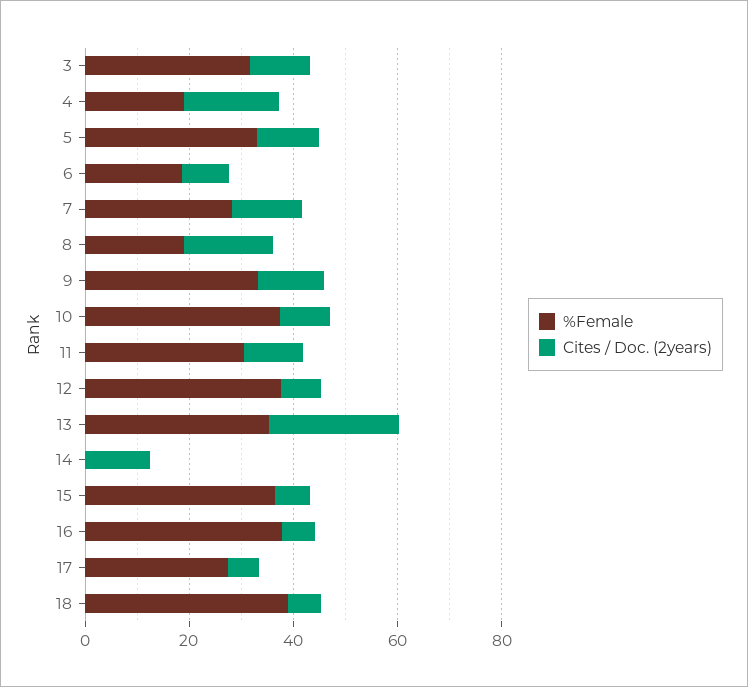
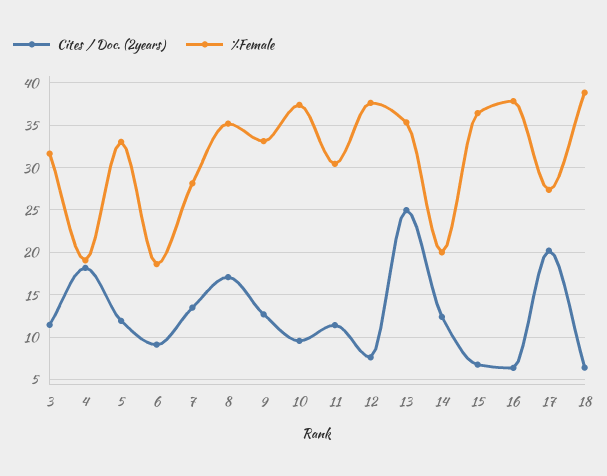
  {
    "%Female": {
      "3": 32,
      "4": 19,
      "5": 33,
      "6": 19,
      "7": 28,
-     "8": 20,
+     "8": 35,
      "9": 33,
      "10": 37,
      "11": 30,
      "12": 38,
      "13": 35,
-     "14": 0,
+     "14": 20,
      "15": 36,
      "16": 38,
      "17": 27,
      "18": 39
    },
    "Cites / Doc. (2years)": {
      "3": 11,
      "4": 18,
      "5": 12,
      "6": 9,
      "7": 13,
      "8": 17,
      "9": 13,
      "10": 10,
      "11": 11,
      "12": 8,
      "13": 25,
      "14": 12,
      "15": 7,
      "16": 6,
-     "17": 5,
+     "17": 20,
      "18": 6
    }
  }

